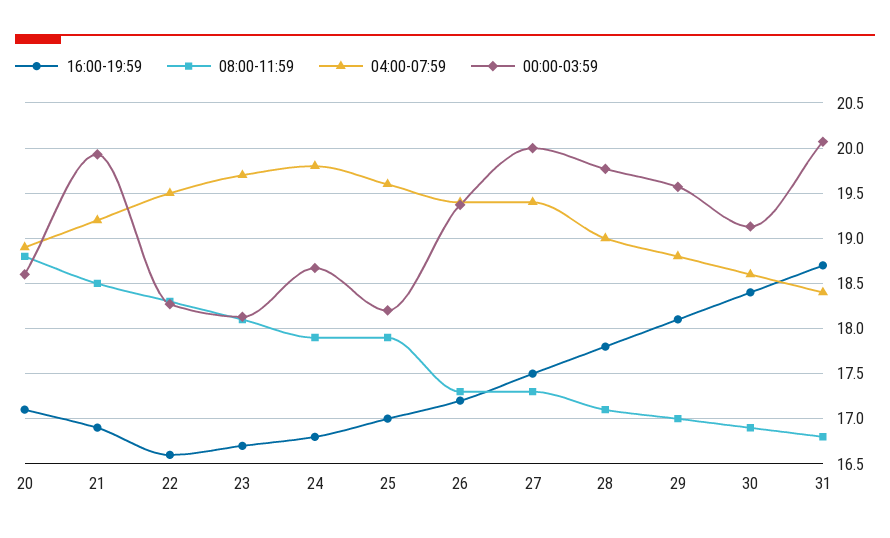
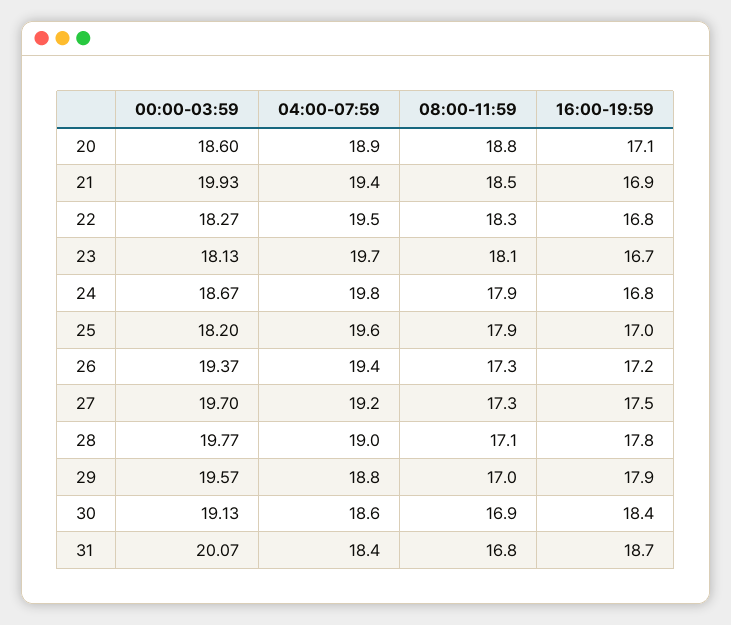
  {
    "16:00-19:59": {
      "20": 17.1,
      "21": 16.9,
-     "22": 16.6,
+     "22": 16.8,
      "23": 16.7,
      "24": 16.8,
      "25": 17,
      "26": 17.2,
      "27": 17.5,
      "28": 17.8,
-     "29": 18.1,
+     "29": 17.9,
      "30": 18.4,
      "31": 18.7
    },
    "08:00-11:59": {
      "20": 18.8,
      "21": 18.5,
      "22": 18.3,
      "23": 18.1,
      "24": 17.9,
      "25": 17.9,
      "26": 17.3,
      "27": 17.3,
      "28": 17.1,
      "29": 17,
      "30": 16.9,
      "31": 16.8
    },
    "04:00-07:59": {
      "20": 18.9,
-     "21": 19.2,
+     "21": 19.4,
      "22": 19.5,
      "23": 19.7,
      "24": 19.8,
      "25": 19.6,
      "26": 19.4,
-     "27": 19.4,
+     "27": 19.2,
      "28": 19,
      "29": 18.8,
      "30": 18.6,
      "31": 18.4
    },
    "00:00-03:59": {
      "20": 18.6,
      "21": 19.93,
      "22": 18.27,
      "23": 18.13,
      "24": 18.67,
      "25": 18.2,
      "26": 19.37,
-     "27": 20,
+     "27": 19.7,
      "28": 19.77,
      "29": 19.57,
      "30": 19.13,
      "31": 20.07
    }
  }

